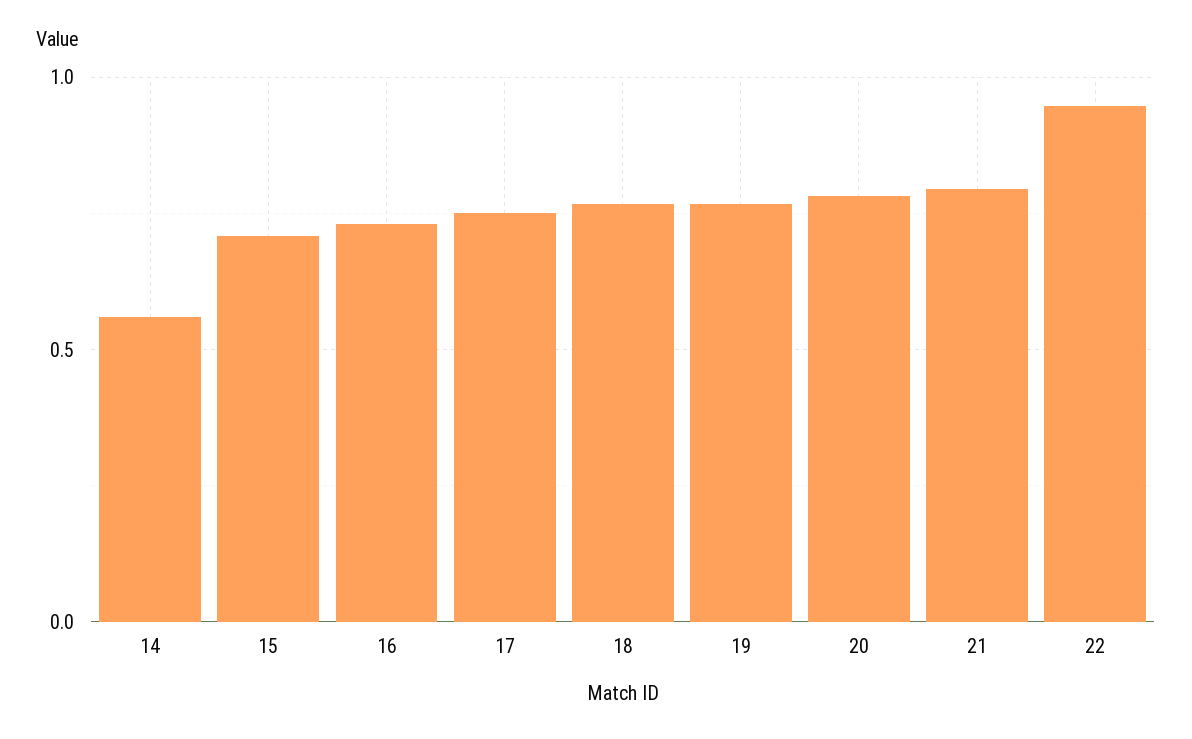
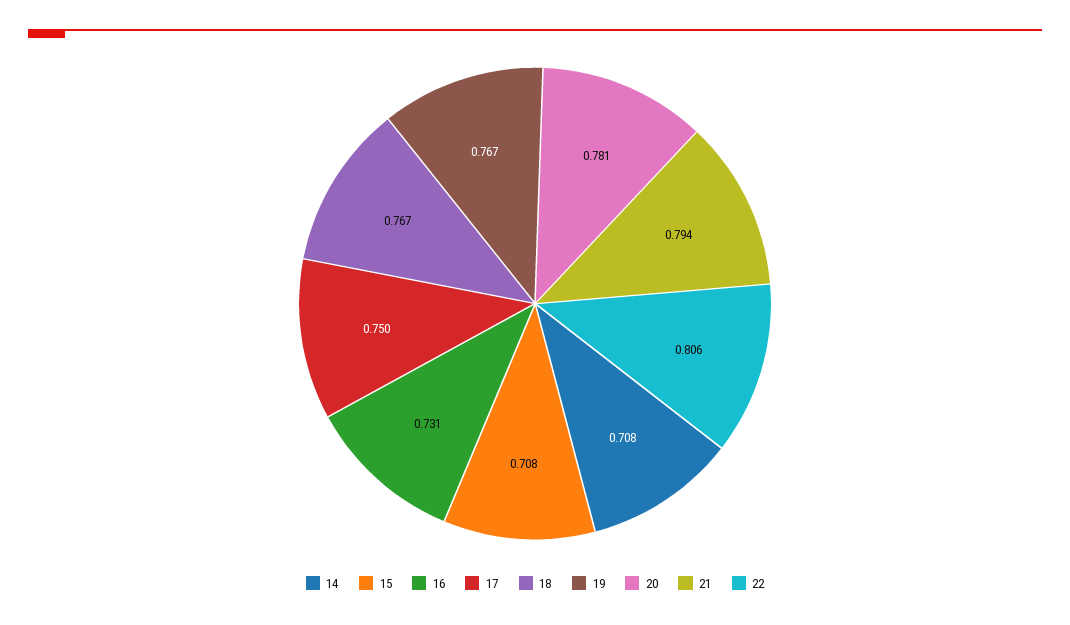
  {
-   "14": 0.55,
+   "14": 0.708,
    "15": 0.708,
    "16": 0.731,
    "17": 0.75,
    "18": 0.767,
    "19": 0.767,
    "20": 0.781,
    "21": 0.794,
-   "22": 0.95
+   "22": 0.806
  }

